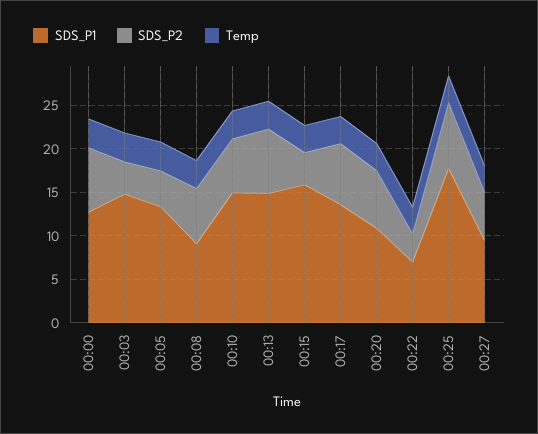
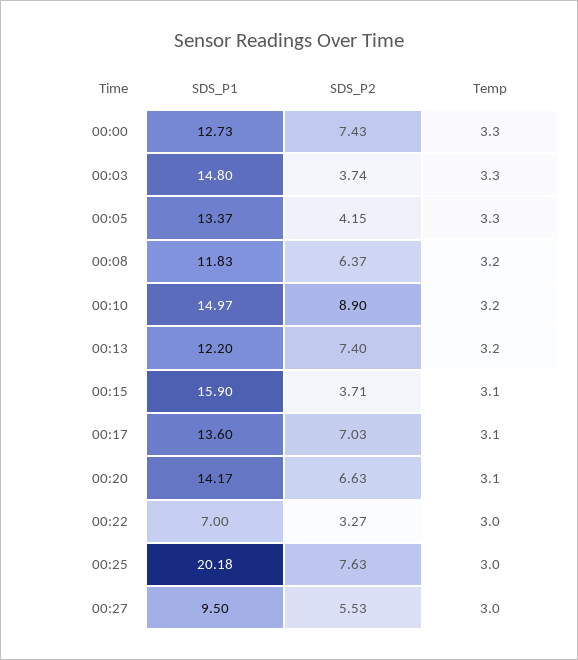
  {
    "SDS_P1": {
      "00:00": 12.73,
      "00:03": 14.8,
      "00:05": 13.37,
-     "00:08": 9,
+     "00:08": 11.83,
      "00:10": 14.97,
-     "00:13": 15,
+     "00:13": 12.2,
      "00:15": 15.9,
      "00:17": 13.6,
-     "00:20": 11,
+     "00:20": 14.17,
      "00:22": 7,
-     "00:25": 18,
+     "00:25": 20.18,
      "00:27": 9.5
    },
    "SDS_P2": {
      "00:00": 7.43,
      "00:03": 3.74,
      "00:05": 4.15,
      "00:08": 6.37,
-     "00:10": 6,
+     "00:10": 8.9,
      "00:13": 7.4,
      "00:15": 3.71,
      "00:17": 7.03,
      "00:20": 6.63,
      "00:22": 3.27,
      "00:25": 7.63,
      "00:27": 5.53
    },
    "Temp": {
      "00:00": 3.3,
      "00:03": 3.3,
      "00:05": 3.3,
      "00:08": 3.2,
      "00:10": 3.2,
      "00:13": 3.2,
      "00:15": 3.1,
      "00:17": 3.1,
      "00:20": 3.1,
      "00:22": 3,
      "00:25": 3,
      "00:27": 3
    }
  }

